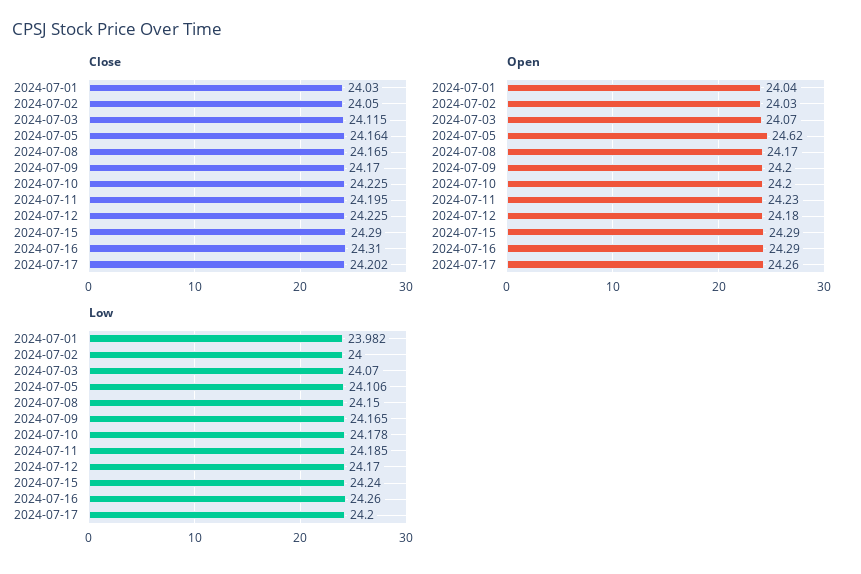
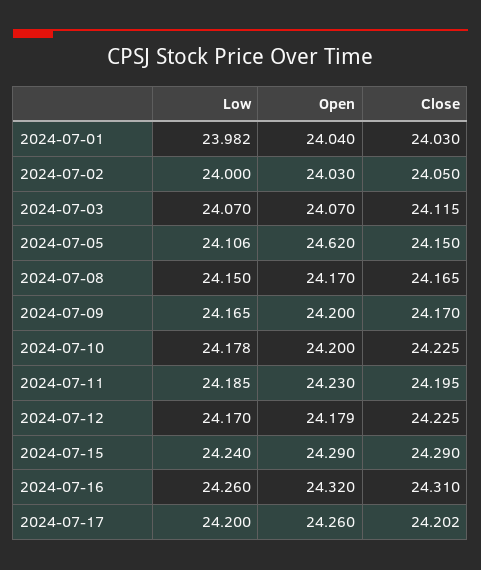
  {
    "Close": {
      "2024-07-01": 24.03,
      "2024-07-02": 24.05,
      "2024-07-03": 24.115,
-     "2024-07-05": 24.164,
+     "2024-07-05": 24.15,
      "2024-07-08": 24.165,
      "2024-07-09": 24.17,
      "2024-07-10": 24.225,
      "2024-07-11": 24.195,
      "2024-07-12": 24.225,
      "2024-07-15": 24.29,
      "2024-07-16": 24.31,
      "2024-07-17": 24.202
    },
    "Open": {
      "2024-07-01": 24.04,
      "2024-07-02": 24.03,
      "2024-07-03": 24.07,
      "2024-07-05": 24.62,
      "2024-07-08": 24.17,
      "2024-07-09": 24.2,
      "2024-07-10": 24.2,
      "2024-07-11": 24.23,
      "2024-07-12": 24.179,
      "2024-07-15": 24.29,
-     "2024-07-16": 24.29,
+     "2024-07-16": 24.32,
      "2024-07-17": 24.26
    },
    "Low": {
      "2024-07-01": 23.982,
      "2024-07-02": 24,
      "2024-07-03": 24.07,
      "2024-07-05": 24.106,
      "2024-07-08": 24.15,
      "2024-07-09": 24.165,
      "2024-07-10": 24.178,
      "2024-07-11": 24.185,
      "2024-07-12": 24.17,
      "2024-07-15": 24.24,
      "2024-07-16": 24.26,
      "2024-07-17": 24.2
    }
  }

